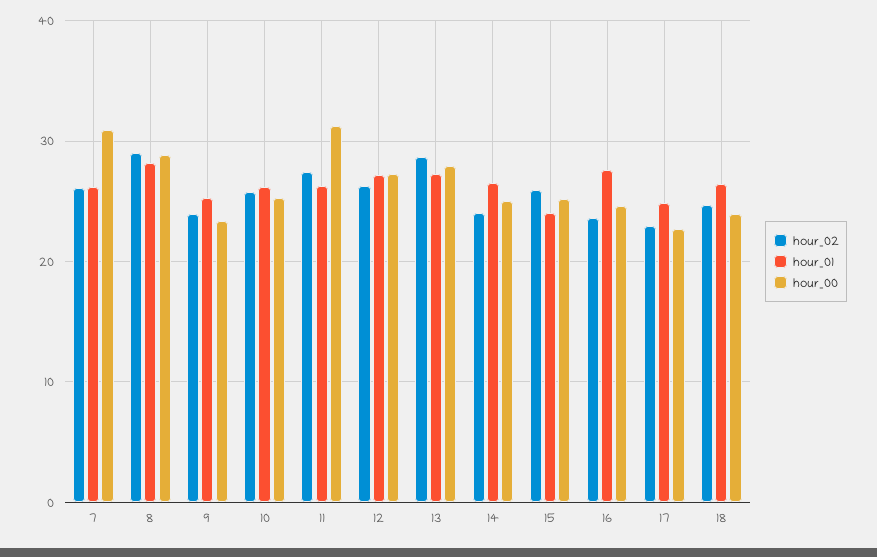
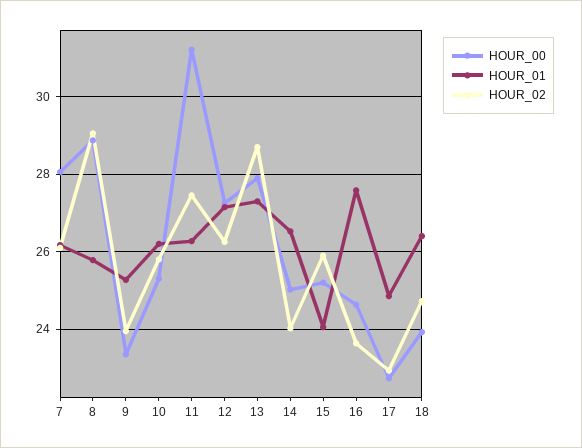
  {
    "hour_02": {
      "7": 26.2,
      "8": 29,
      "9": 24,
      "10": 25.8,
      "11": 27.4,
      "12": 26.2,
      "13": 28.8,
      "14": 24,
      "15": 26,
      "16": 23.6,
      "17": 23,
      "18": 24.8
    },
    "hour_01": {
      "7": 26.2,
-     "8": 28,
+     "8": 25.8,
      "9": 25.2,
      "10": 26.2,
      "11": 26.2,
      "12": 27.2,
      "13": 27.4,
      "14": 26.6,
      "15": 24,
      "16": 27.6,
      "17": 24.8,
      "18": 26.4
    },
    "hour_00": {
-     "7": 31,
+     "7": 28,
      "8": 28.8,
      "9": 23.4,
      "10": 25.4,
      "11": 31.2,
      "12": 27.2,
      "13": 28,
      "14": 25,
      "15": 25.2,
      "16": 24.6,
      "17": 22.8,
      "18": 24
    }
  }

